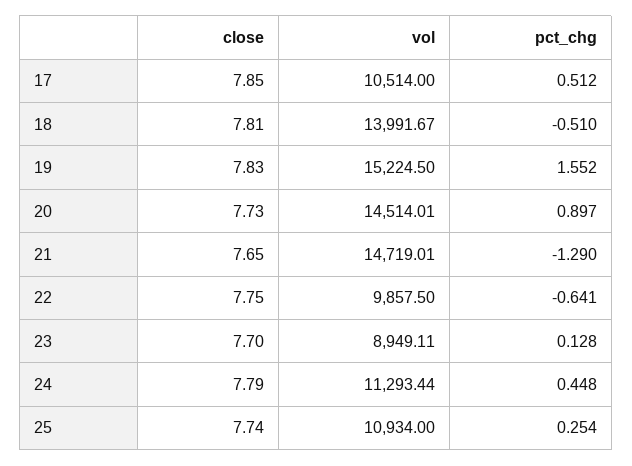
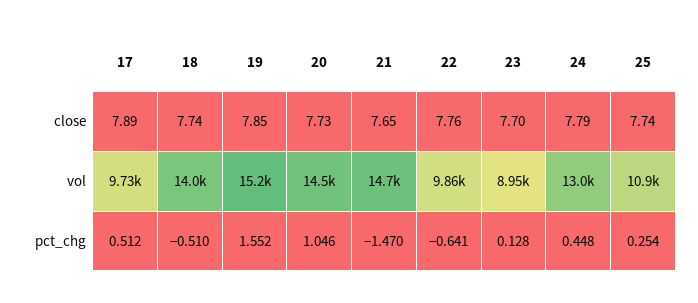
  {
    "close": {
-     "17": 7.85,
+     "17": 7.89,
-     "18": 7.81,
+     "18": 7.74,
-     "19": 7.83,
+     "19": 7.85,
      "20": 7.73,
      "21": 7.65,
-     "22": 7.75,
+     "22": 7.76,
      "23": 7.7,
      "24": 7.79,
      "25": 7.74
    },
    "vol": {
-     "17": 10514,
+     "17": 9730,
      "18": 13991.67,
      "19": 15224.5,
      "20": 14514.01,
      "21": 14719.01,
      "22": 9857.5,
      "23": 8949.11,
-     "24": 11293.44,
+     "24": 13000,
      "25": 10934
    },
    "pct_chg": {
      "17": 0.512,
      "18": -0.51,
      "19": 1.552,
-     "20": 0.897,
+     "20": 1.046,
-     "21": -1.29,
+     "21": -1.47,
      "22": -0.641,
      "23": 0.128,
      "24": 0.448,
      "25": 0.254
    }
  }

